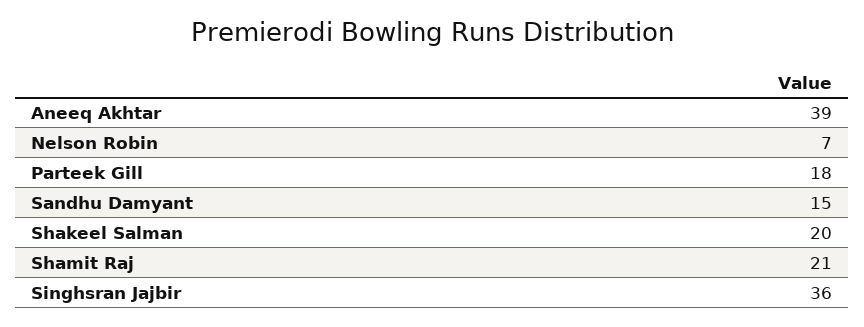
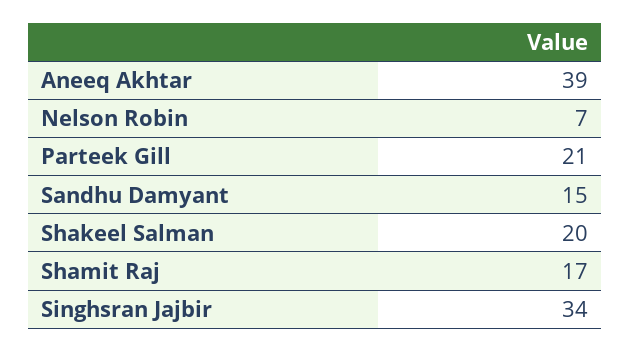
  {
    "Aneeq Akhtar": 39,
    "Nelson Robin": 7,
-   "Parteek Gill": 18,
+   "Parteek Gill": 21,
    "Sandhu Damyant": 15,
    "Shakeel Salman": 20,
-   "Shamit Raj": 21,
+   "Shamit Raj": 17,
-   "Singhsran Jajbir": 36
+   "Singhsran Jajbir": 34
  }

